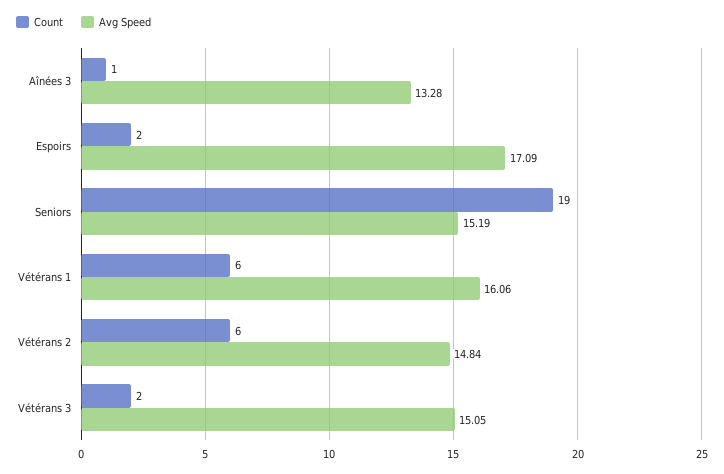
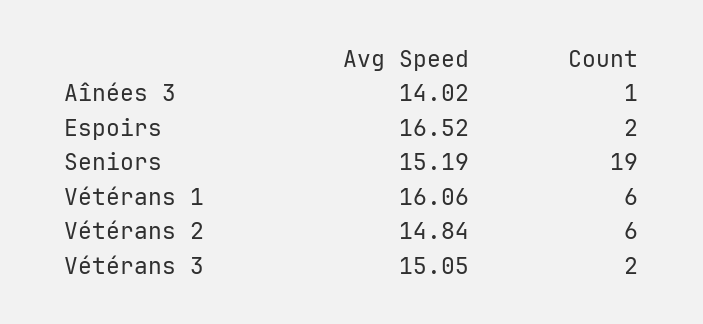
  {
    "Count": {
      "Aînées 3": 1,
      "Espoirs": 2,
      "Seniors": 19,
      "Vétérans 1": 6,
      "Vétérans 2": 6,
      "Vétérans 3": 2
    },
    "Avg Speed": {
-     "Aînées 3": 13.28,
+     "Aînées 3": 14.02,
-     "Espoirs": 17.09,
+     "Espoirs": 16.52,
      "Seniors": 15.19,
      "Vétérans 1": 16.06,
      "Vétérans 2": 14.84,
      "Vétérans 3": 15.05
    }
  }

